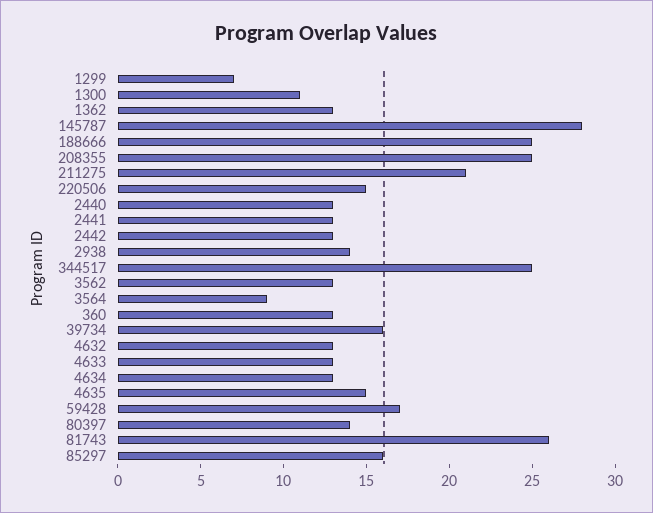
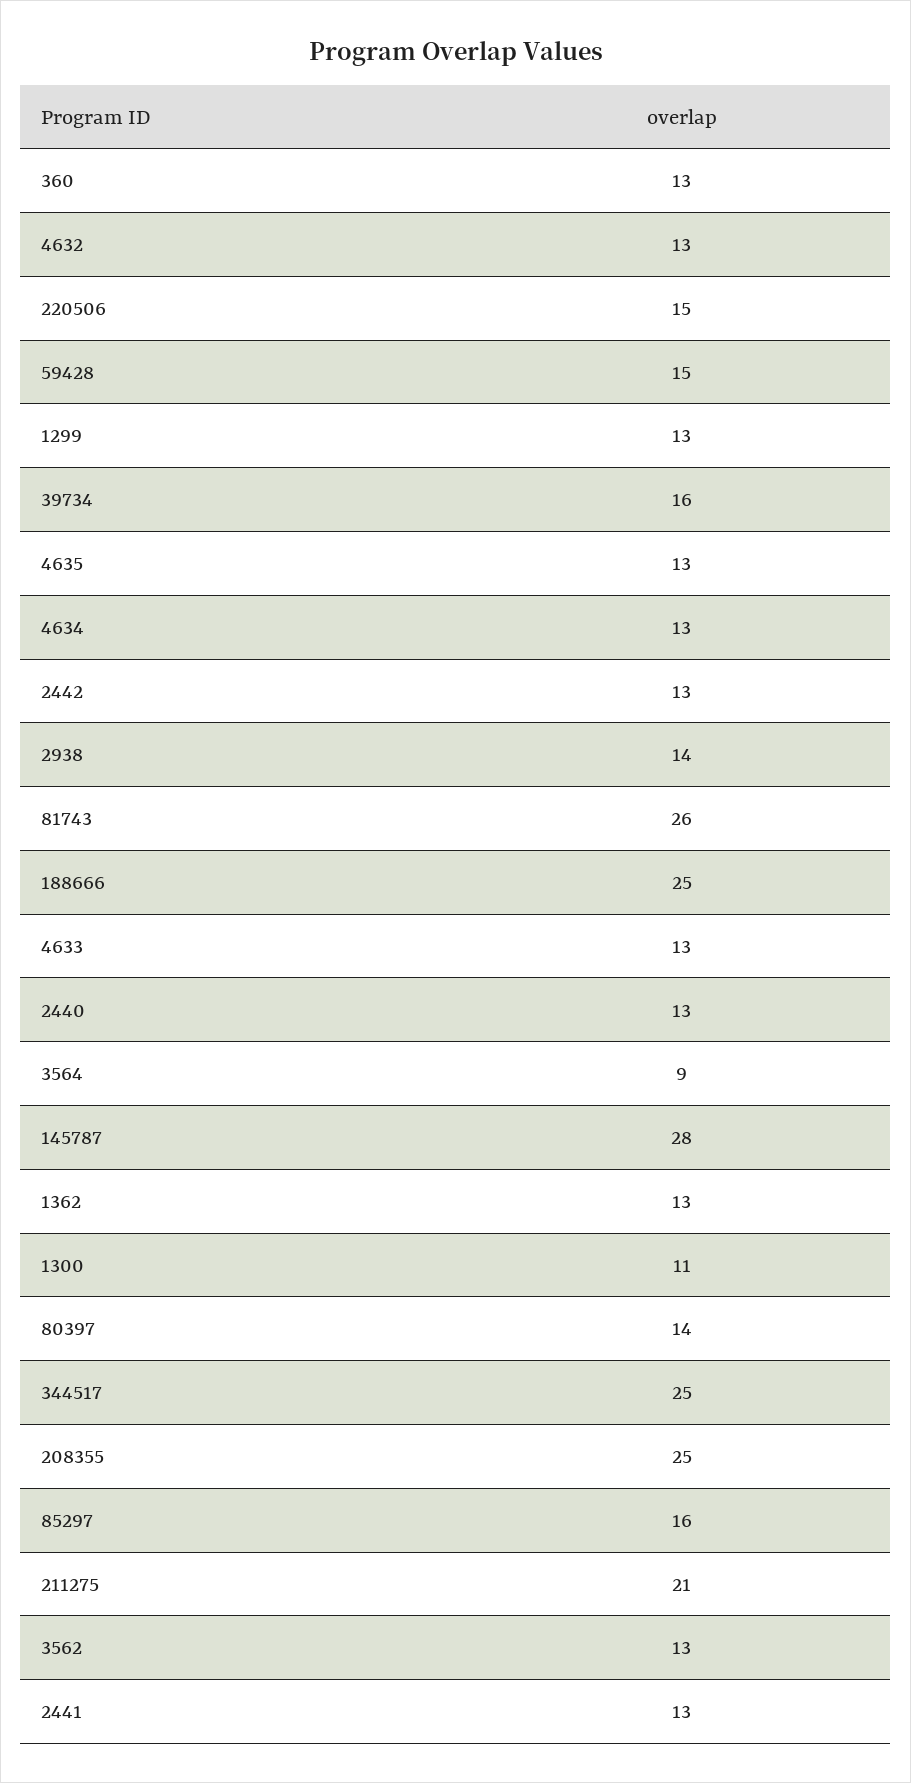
  {
-   "1299": 7,
+   "1299": 13,
    "1300": 11,
    "1362": 13,
    "145787": 28,
    "188666": 25,
    "208355": 25,
    "211275": 21,
    "220506": 15,
    "2440": 13,
    "2441": 13,
    "2442": 13,
    "2938": 14,
    "344517": 25,
    "3562": 13,
    "3564": 9,
    "360": 13,
    "39734": 16,
    "4632": 13,
    "4633": 13,
    "4634": 13,
-   "4635": 15,
+   "4635": 13,
-   "59428": 17,
+   "59428": 15,
    "80397": 14,
    "81743": 26,
    "85297": 16
  }

